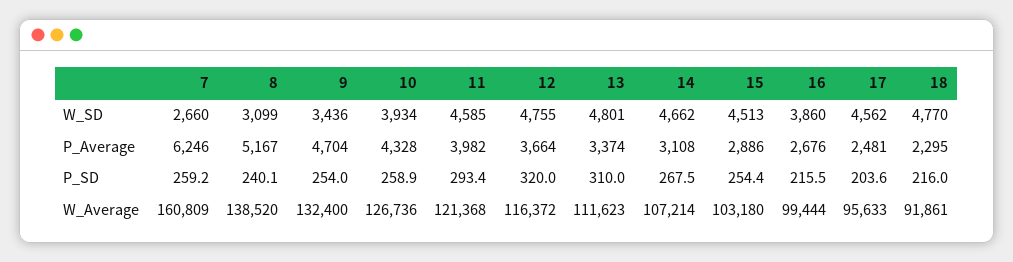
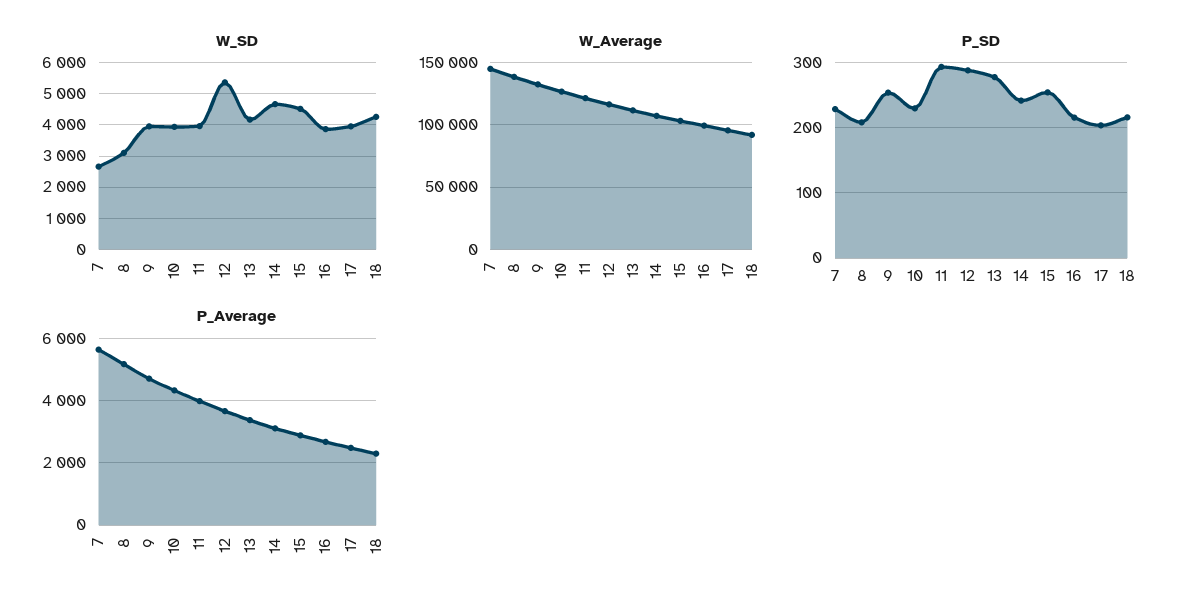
  {
    "W_SD": {
      "7": 2660,
      "8": 3099,
-     "9": 3436,
+     "9": 4000,
      "10": 3934,
-     "11": 4585,
+     "11": 4000,
-     "12": 4755,
+     "12": 5400,
-     "13": 4801,
+     "13": 4200,
      "14": 4662,
      "15": 4513,
      "16": 3860,
-     "17": 4562,
+     "17": 4000,
-     "18": 4770
+     "18": 4200
    },
    "P_Average": {
-     "7": 6246,
+     "7": 5600,
      "8": 5167,
      "9": 4704,
      "10": 4328,
      "11": 3982,
      "12": 3664,
      "13": 3374,
      "14": 3108,
      "15": 2886,
      "16": 2676,
      "17": 2481,
      "18": 2295
    },
    "P_SD": {
-     "7": 259.2,
+     "7": 230,
-     "8": 240.1,
+     "8": 210,
      "9": 254,
-     "10": 258.9,
+     "10": 230,
      "11": 293.4,
-     "12": 320,
+     "12": 290,
-     "13": 310,
+     "13": 280,
-     "14": 267.5,
+     "14": 240,
      "15": 254.4,
      "16": 215.5,
      "17": 203.6,
      "18": 216
    },
    "W_Average": {
-     "7": 160809,
+     "7": 145000,
      "8": 138520,
      "9": 132400,
      "10": 126736,
      "11": 121368,
      "12": 116372,
      "13": 111623,
      "14": 107214,
      "15": 103180,
      "16": 99444,
      "17": 95633,
      "18": 91861
    }
  }

